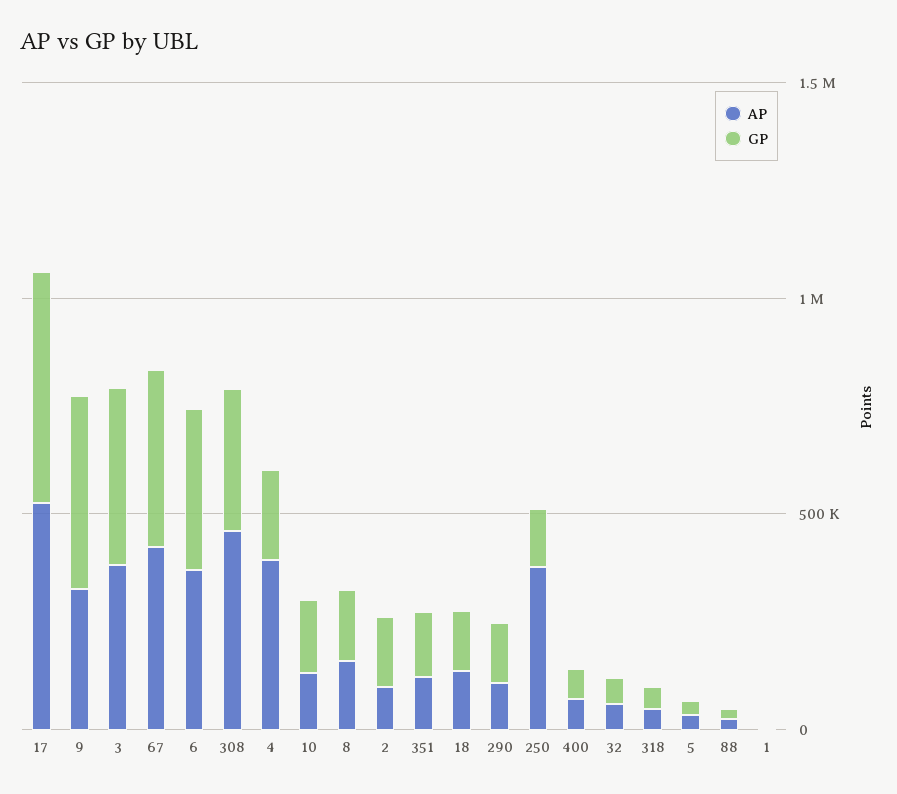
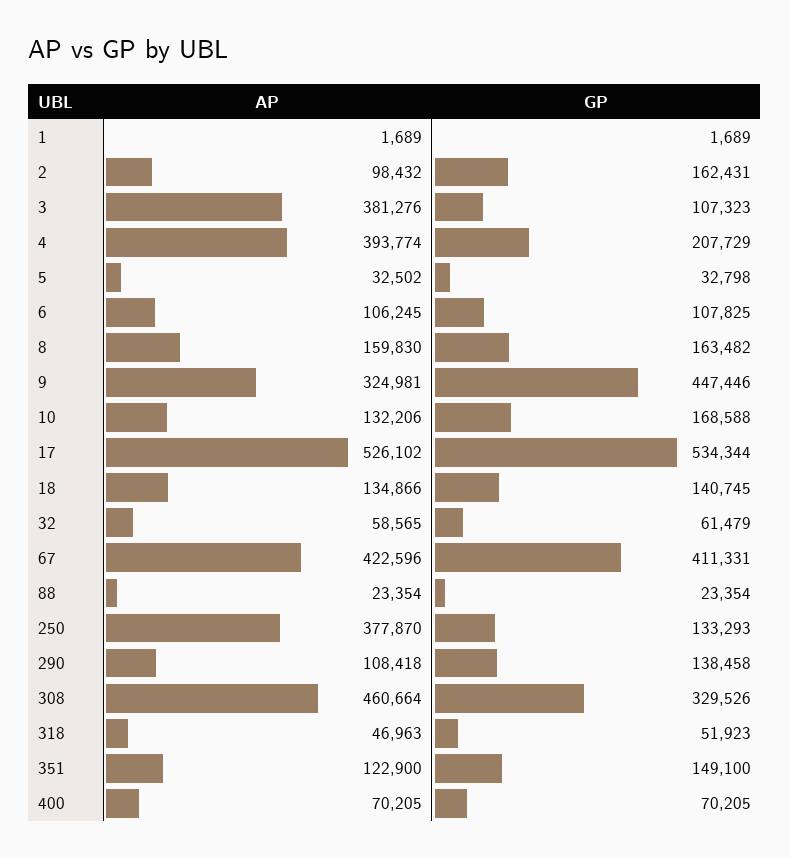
  {
    "AP": {
      "17": 526102,
      "9": 324981,
      "3": 381276,
      "67": 422596,
-     "6": 400000,
+     "6": 106245,
      "308": 460664,
      "4": 393774,
      "10": 132206,
      "8": 159830,
      "2": 98432,
      "351": 122900,
      "18": 134866,
      "290": 108418,
      "250": 377870,
      "400": 70205,
      "32": 58565,
      "318": 46963,
      "5": 32502,
      "88": 23354,
      "1": 1689
    },
    "GP": {
      "17": 534344,
      "9": 447446,
-     "3": 400000,
+     "3": 107323,
      "67": 411331,
-     "6": 400000,
+     "6": 107825,
      "308": 329526,
      "4": 207729,
      "10": 168588,
      "8": 163482,
      "2": 162431,
      "351": 149100,
      "18": 140745,
      "290": 138458,
      "250": 133293,
      "400": 70205,
      "32": 61479,
      "318": 51923,
      "5": 32798,
      "88": 23354,
      "1": 1689
    }
  }

